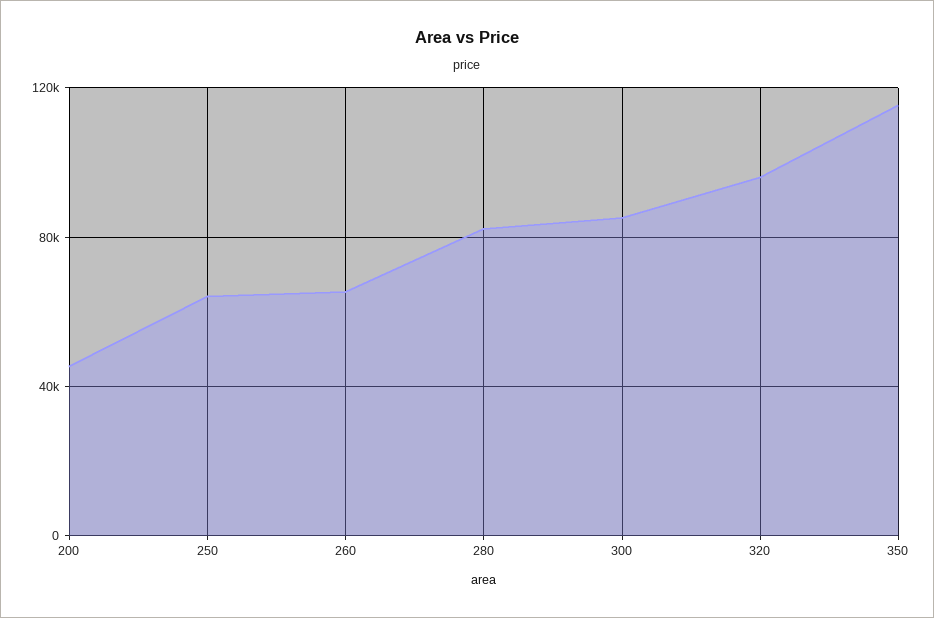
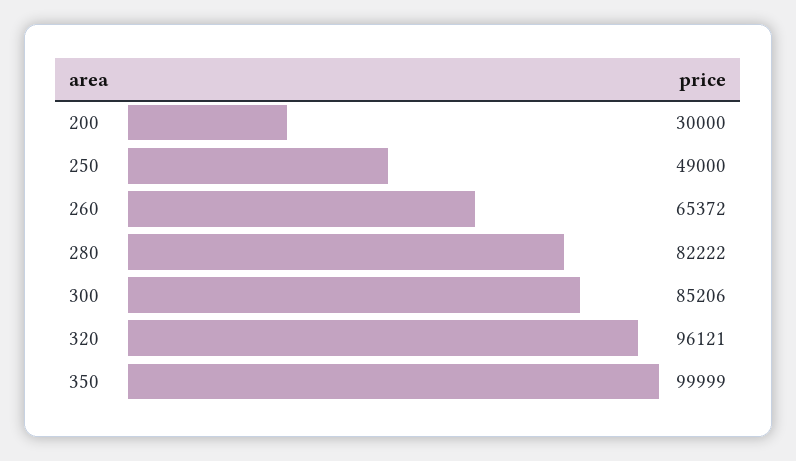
  {
-   "200": 45000,
+   "200": 30000,
-   "250": 65000,
+   "250": 49000,
    "260": 65372,
    "280": 82222,
    "300": 85206,
    "320": 96121,
-   "350": 115000
+   "350": 99999
  }

